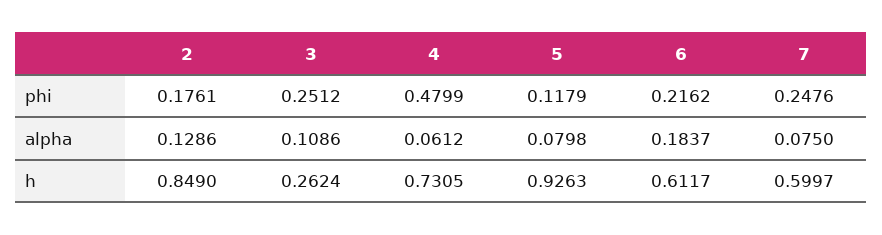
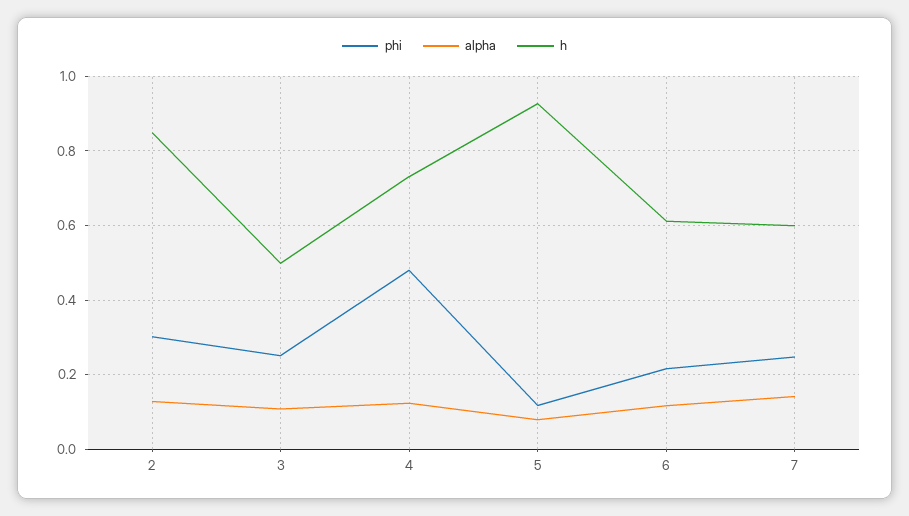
  {
    "phi": {
-     "2": 0.1761,
+     "2": 0.3,
      "3": 0.2512,
      "4": 0.4799,
      "5": 0.1179,
      "6": 0.2162,
      "7": 0.2476
    },
    "alpha": {
      "2": 0.1286,
      "3": 0.1086,
-     "4": 0.0612,
+     "4": 0.12,
      "5": 0.0798,
-     "6": 0.1837,
+     "6": 0.12,
-     "7": 0.075
+     "7": 0.14
    },
    "h": {
      "2": 0.849,
-     "3": 0.2624,
+     "3": 0.5,
      "4": 0.7305,
      "5": 0.9263,
      "6": 0.6117,
      "7": 0.5997
    }
  }

